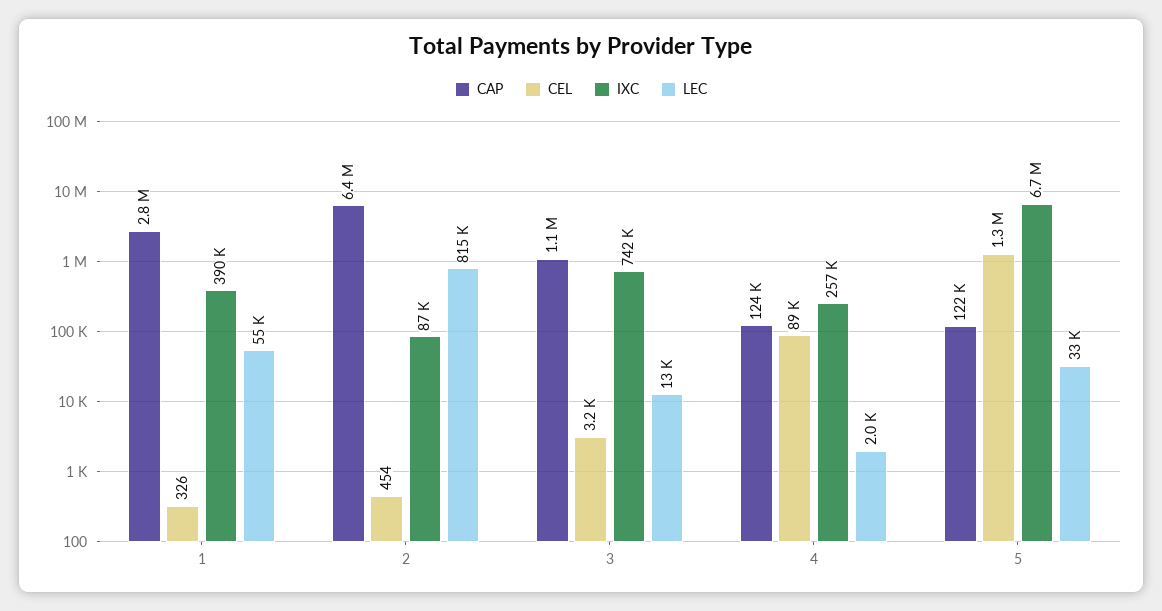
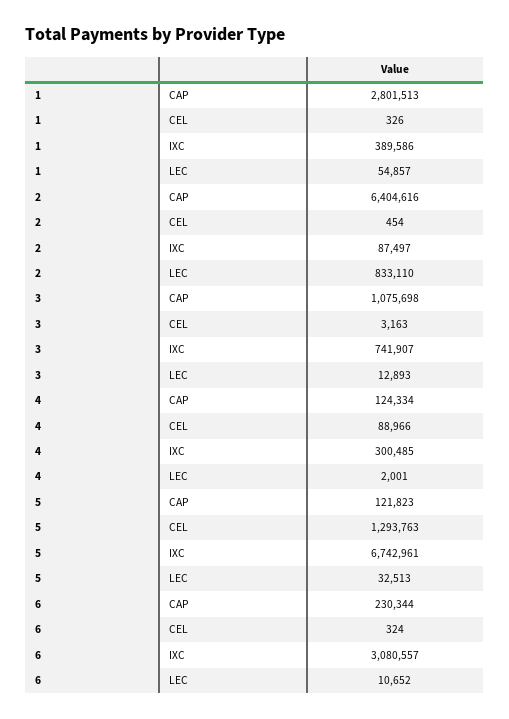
  {
    "CAP": {
      "1": 2801513,
      "2": 6404616,
      "3": 1075698,
      "4": 124334,
-     "5": 121823
+     "5": 121823,
+     "6": 230344
    },
    "CEL": {
      "1": 326,
      "2": 454,
      "3": 3163,
      "4": 88966,
-     "5": 1293763
+     "5": 1293763,
+     "6": 324
    },
    "IXC": {
      "1": 389586,
      "2": 87497,
      "3": 741907,
-     "4": 257000,
+     "4": 300485,
-     "5": 6742961
+     "5": 6742961,
+     "6": 3080557
    },
    "LEC": {
      "1": 54857,
-     "2": 815000,
+     "2": 833110,
      "3": 12893,
      "4": 2001,
-     "5": 32513
+     "5": 32513,
+     "6": 10652
    }
  }

